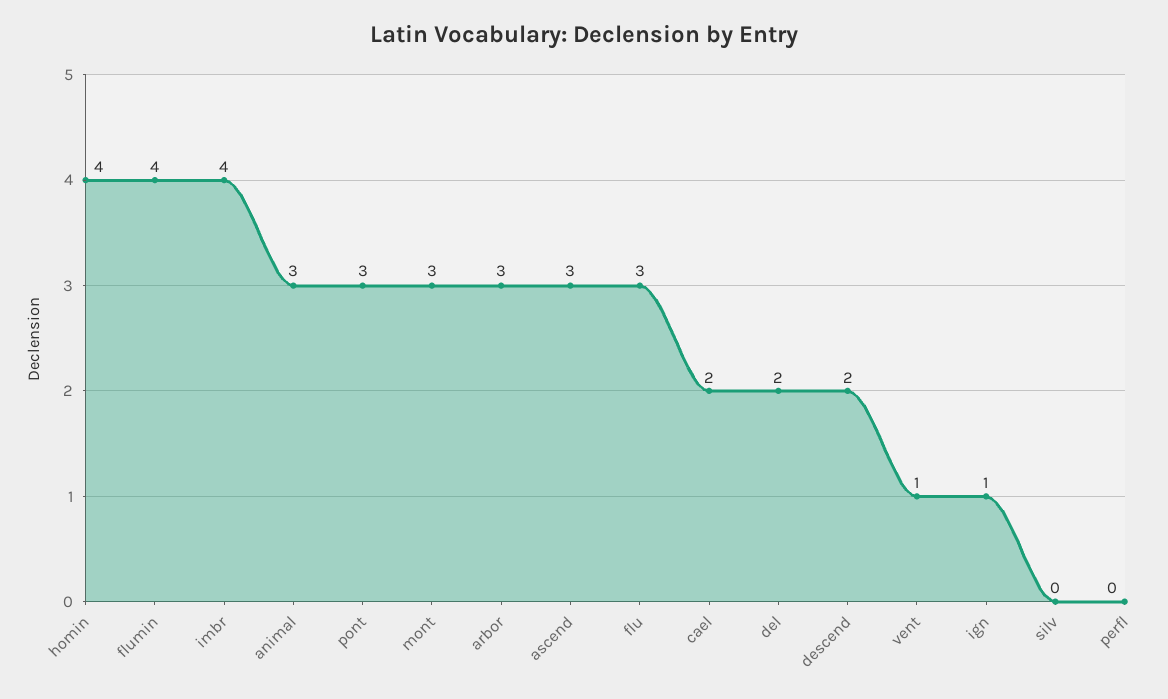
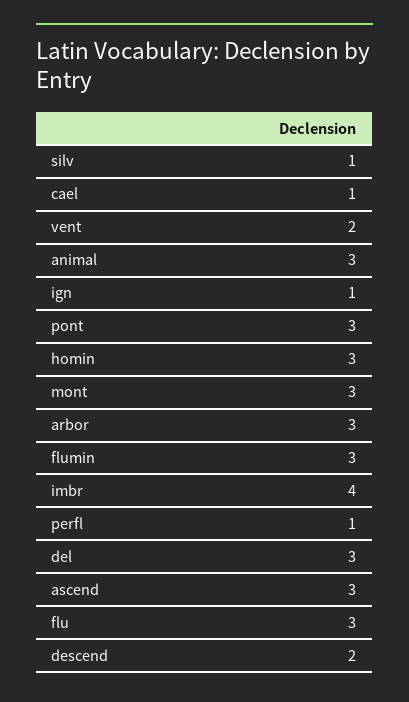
  {
-   "homin": 4,
+   "homin": 3,
-   "flumin": 4,
+   "flumin": 3,
    "imbr": 4,
    "animal": 3,
    "pont": 3,
    "mont": 3,
    "arbor": 3,
    "ascend": 3,
    "flu": 3,
-   "cael": 2,
+   "cael": 1,
-   "del": 2,
+   "del": 3,
    "descend": 2,
-   "vent": 1,
+   "vent": 2,
    "ign": 1,
-   "silv": 0,
+   "silv": 1,
-   "perfl": 0
+   "perfl": 1
  }

